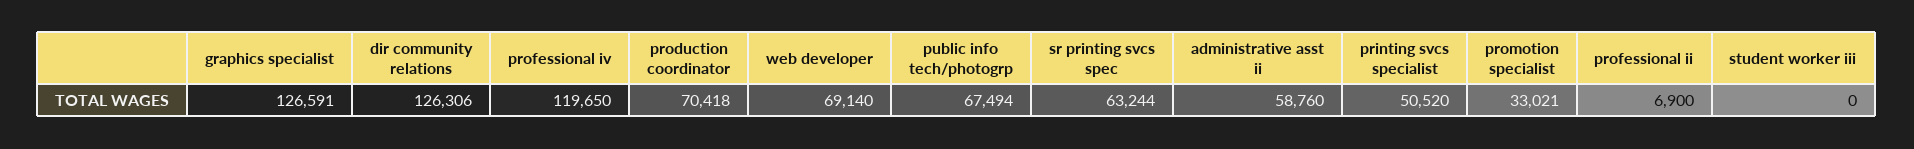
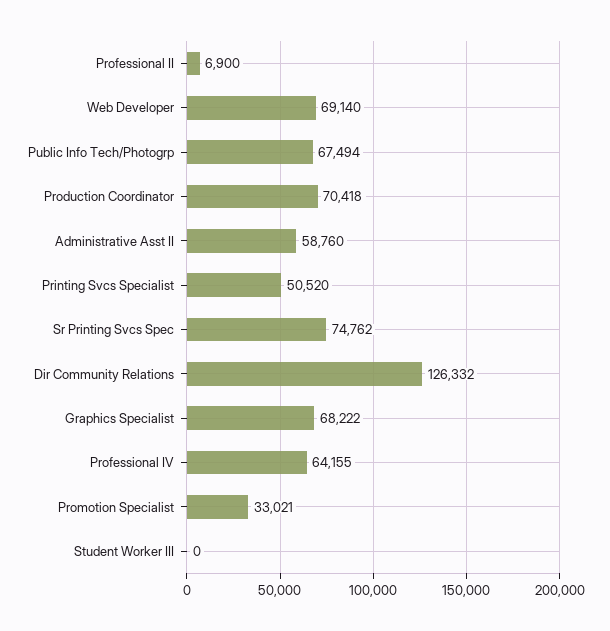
  {
-   "graphics specialist": 126591,
+   "graphics specialist": 68222,
-   "dir community relations": 126306,
+   "dir community relations": 126332,
-   "professional iv": 119650,
+   "professional iv": 64155,
    "production coordinator": 70418,
    "web developer": 69140,
    "public info tech/photogrp": 67494,
-   "sr printing svcs spec": 63244,
+   "sr printing svcs spec": 74762,
    "administrative asst ii": 58760,
    "printing svcs specialist": 50520,
    "promotion specialist": 33021,
    "professional ii": 6900,
    "student worker iii": 0
  }

